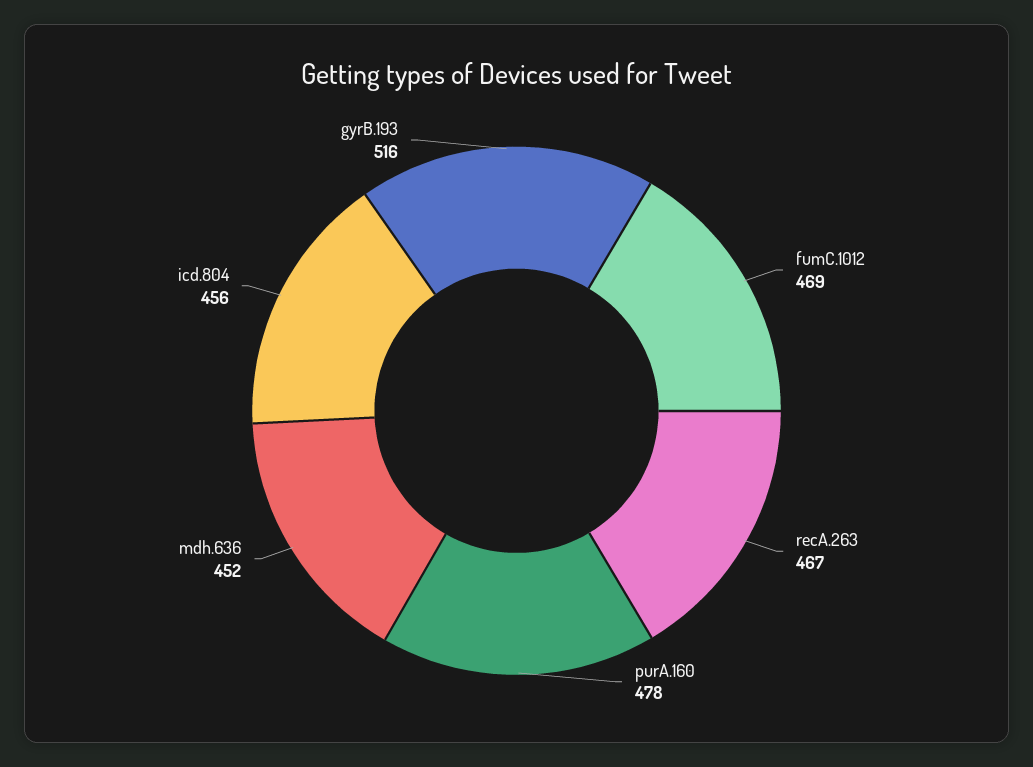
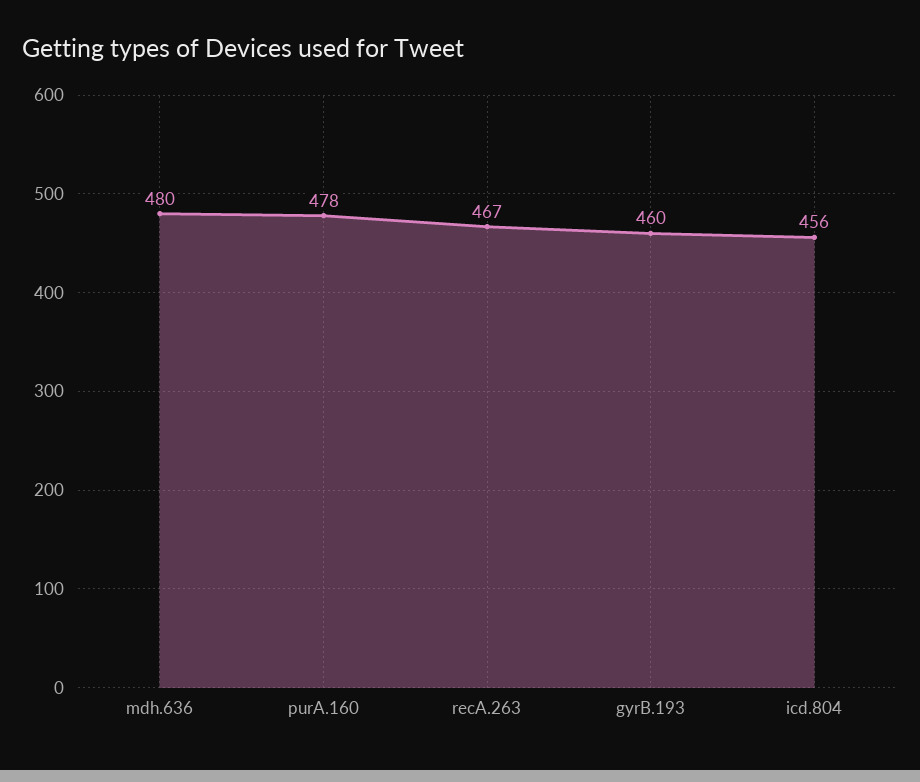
  {
-   "fumC.1012": 469,
    "recA.263": 467,
    "purA.160": 478,
-   "mdh.636": 452,
+   "mdh.636": 480,
    "icd.804": 456,
-   "gyrB.193": 516
+   "gyrB.193": 460
  }

